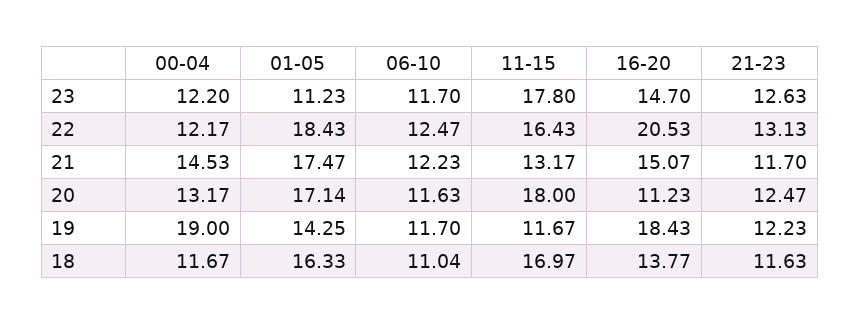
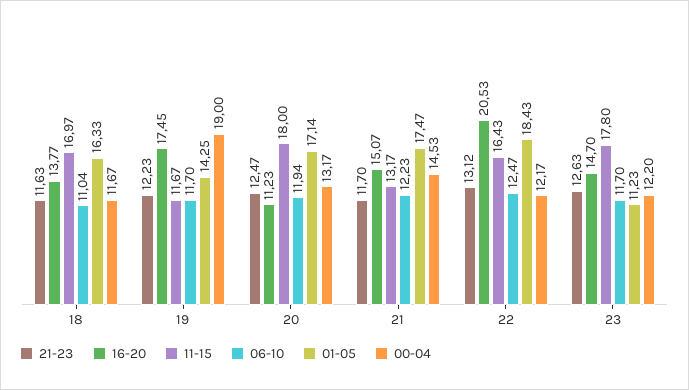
  {
    "00-04": {
      "23": 12.2,
      "22": 12.17,
      "21": 14.53,
      "20": 13.17,
      "19": 19,
      "18": 11.67
    },
    "01-05": {
      "23": 11.23,
      "22": 18.43,
      "21": 17.47,
      "20": 17.14,
      "19": 14.25,
      "18": 16.33
    },
    "06-10": {
      "23": 11.7,
      "22": 12.47,
      "21": 12.23,
-     "20": 11.63,
+     "20": 11.94,
      "19": 11.7,
      "18": 11.04
    },
    "11-15": {
      "23": 17.8,
      "22": 16.43,
      "21": 13.17,
      "20": 18,
      "19": 11.67,
      "18": 16.97
    },
    "16-20": {
      "23": 14.7,
      "22": 20.53,
      "21": 15.07,
      "20": 11.23,
-     "19": 18.43,
+     "19": 17.45,
      "18": 13.77
    },
    "21-23": {
      "23": 12.63,
-     "22": 13.13,
+     "22": 13.12,
      "21": 11.7,
      "20": 12.47,
      "19": 12.23,
      "18": 11.63
    }
  }

